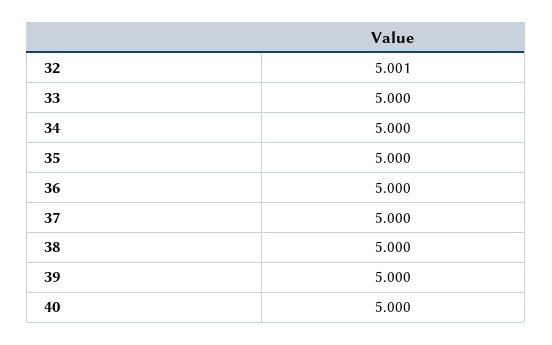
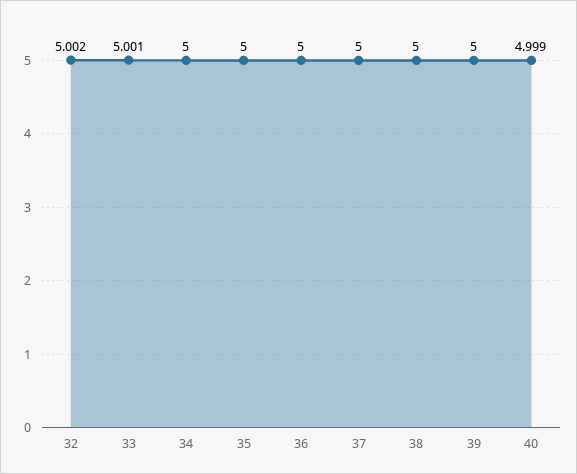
  {
-   "32": 5.001,
+   "32": 5.002,
-   "33": 5,
+   "33": 5.001,
    "34": 5,
    "35": 5,
    "36": 5,
    "37": 5,
    "38": 5,
    "39": 5,
-   "40": 5
+   "40": 4.999
  }

